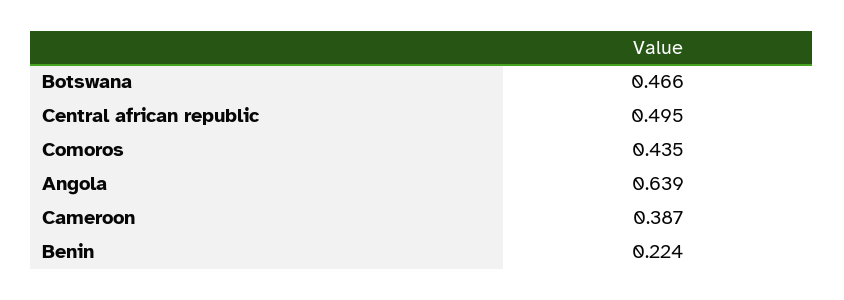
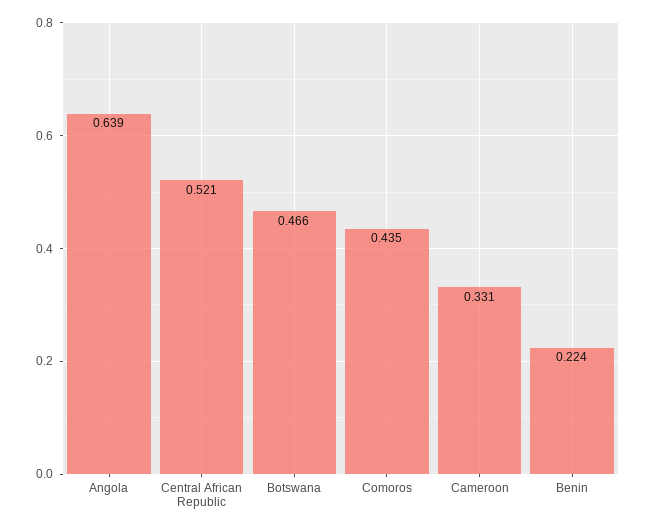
  {
    "Botswana": 0.466,
-   "Central african republic": 0.495,
+   "Central african republic": 0.521,
    "Comoros": 0.435,
    "Angola": 0.639,
-   "Cameroon": 0.387,
+   "Cameroon": 0.331,
    "Benin": 0.224
  }

